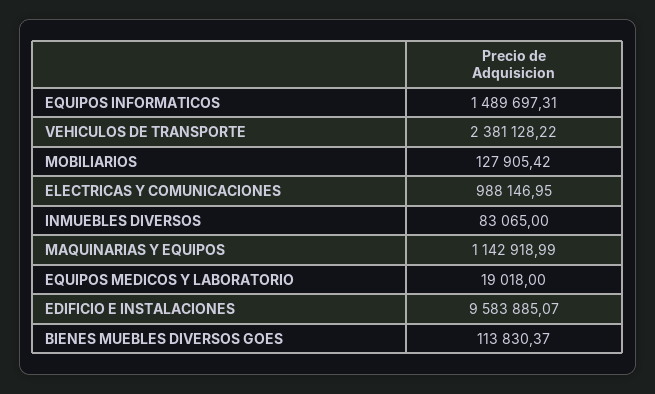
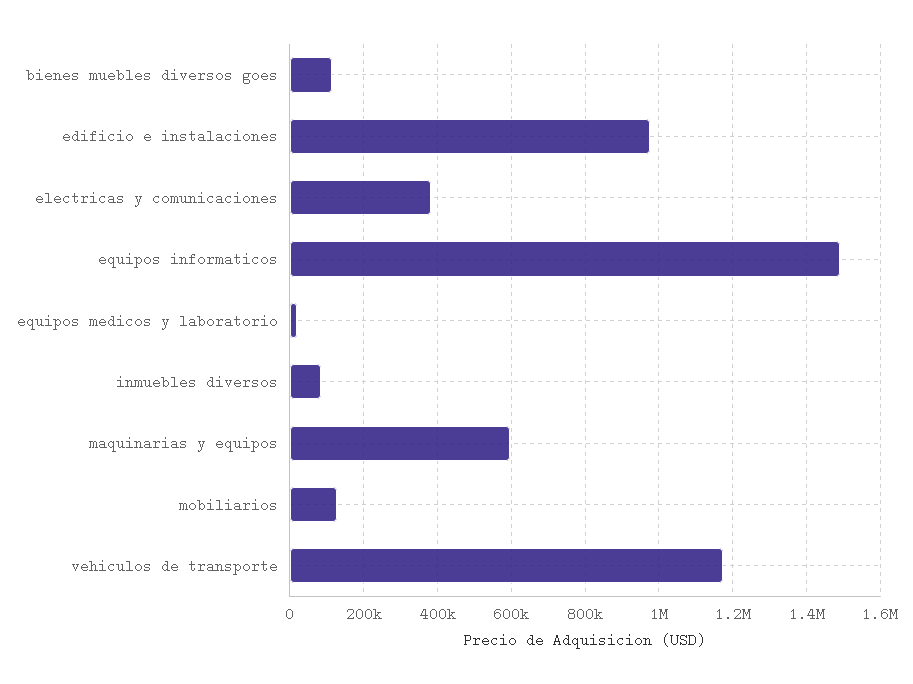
  {
    "EQUIPOS INFORMATICOS": 1489697.31,
-   "VEHICULOS DE TRANSPORTE": 2381128.22,
+   "VEHICULOS DE TRANSPORTE": 1180000,
    "MOBILIARIOS": 127905.42,
-   "ELECTRICAS Y COMUNICACIONES": 988146.95,
+   "ELECTRICAS Y COMUNICACIONES": 380000,
    "INMUEBLES DIVERSOS": 83065,
-   "MAQUINARIAS Y EQUIPOS": 1142918.99,
+   "MAQUINARIAS Y EQUIPOS": 600000,
    "EQUIPOS MEDICOS Y LABORATORIO": 19018,
-   "EDIFICIO E INSTALACIONES": 9583885.07,
+   "EDIFICIO E INSTALACIONES": 980000,
    "BIENES MUEBLES DIVERSOS GOES": 113830.37
  }

